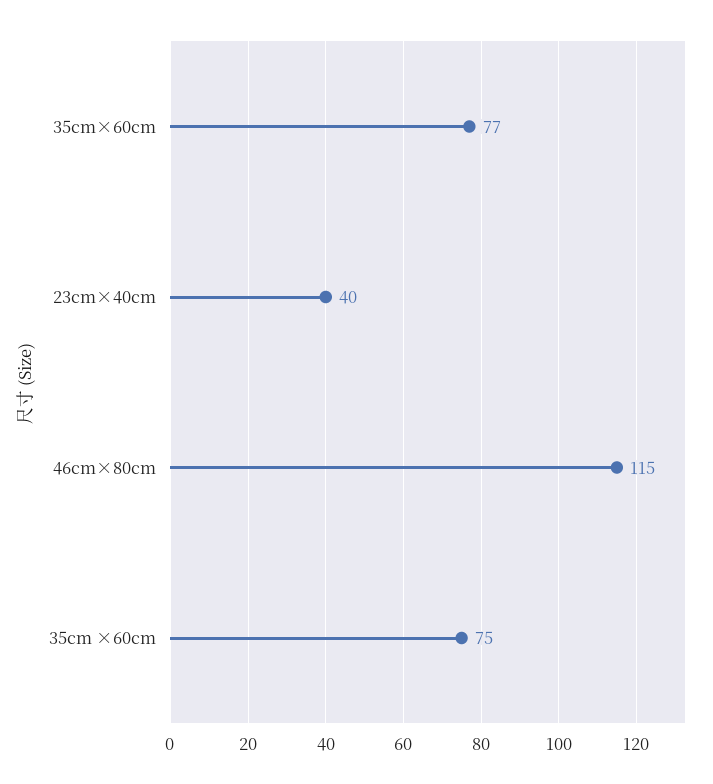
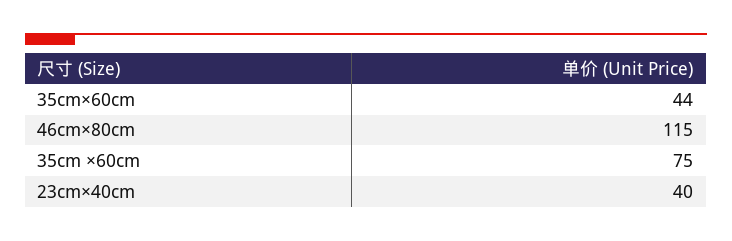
  {
-   "35cm×60cm": 77,
+   "35cm×60cm": 44,
    "23cm×40cm": 40,
    "46cm×80cm": 115,
    "35cm ×60cm": 75
  }

